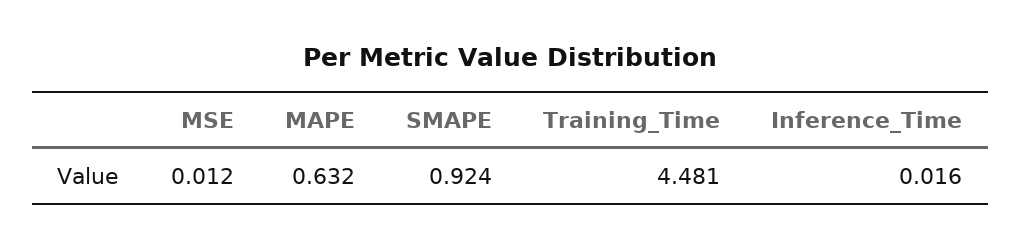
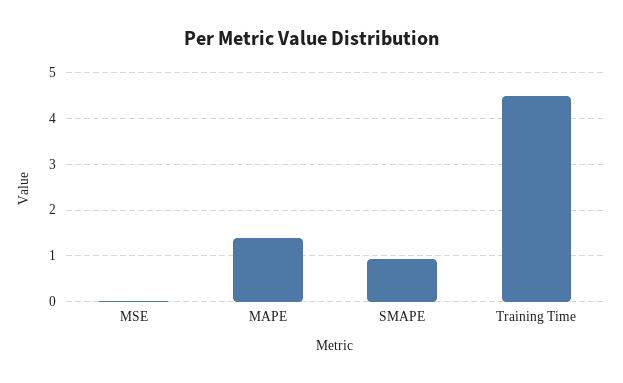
  {
    "MSE": 0.012,
-   "MAPE": 0.632,
+   "MAPE": 1.4,
    "SMAPE": 0.924,
-   "Training_Time": 4.481,
+   "Training_Time": 4.481
-   "Inference_Time": 0.016
  }

